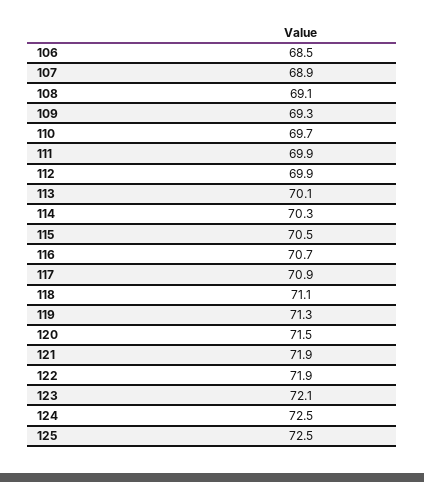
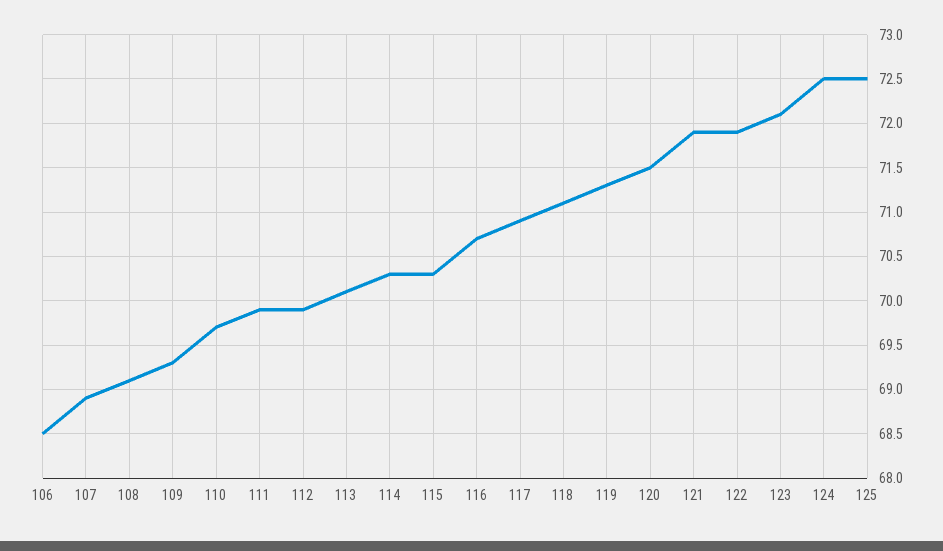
  {
    "106": 68.5,
    "107": 68.9,
    "108": 69.1,
    "109": 69.3,
    "110": 69.7,
    "111": 69.9,
    "112": 69.9,
    "113": 70.1,
    "114": 70.3,
-   "115": 70.5,
+   "115": 70.3,
    "116": 70.7,
    "117": 70.9,
    "118": 71.1,
    "119": 71.3,
    "120": 71.5,
    "121": 71.9,
    "122": 71.9,
    "123": 72.1,
    "124": 72.5,
    "125": 72.5
  }

